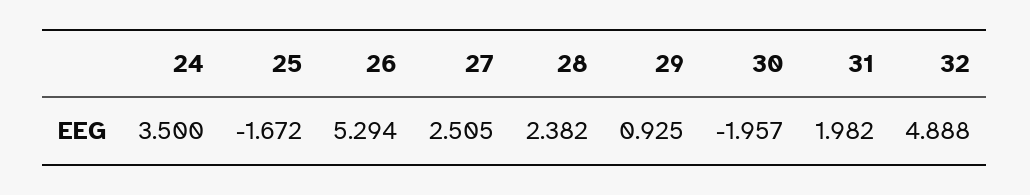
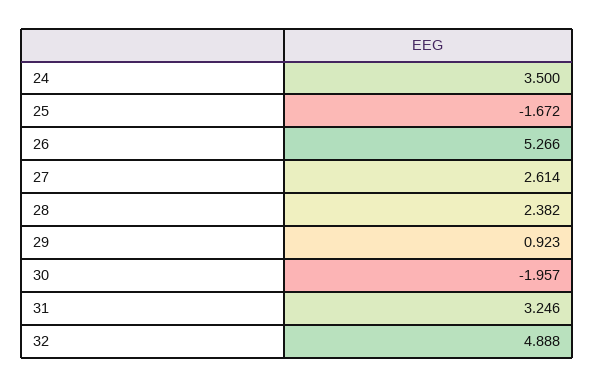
  {
    "24": 3.5,
    "25": -1.672,
-   "26": 5.294,
+   "26": 5.266,
-   "27": 2.505,
+   "27": 2.614,
    "28": 2.382,
-   "29": 0.925,
+   "29": 0.923,
    "30": -1.957,
-   "31": 1.982,
+   "31": 3.246,
    "32": 4.888
  }

